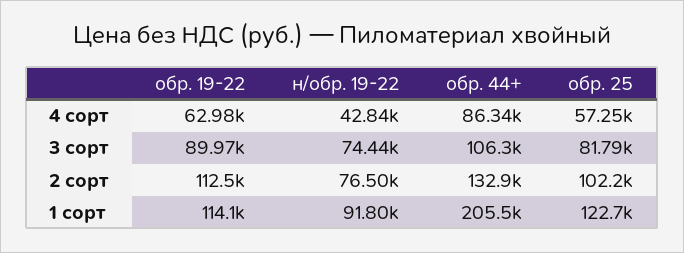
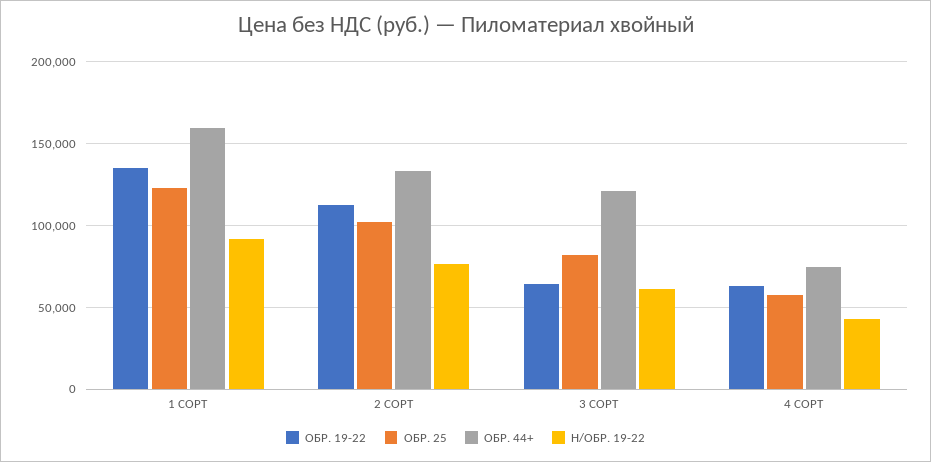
  {
    "обр. 19-22": {
      "4 сорт": 62980,
-     "3 сорт": 89970,
+     "3 сорт": 65000,
      "2 сорт": 112500,
-     "1 сорт": 114100
+     "1 сорт": 135000
    },
    "н/обр. 19-22": {
      "4 сорт": 42840,
-     "3 сорт": 74440,
+     "3 сорт": 60000,
      "2 сорт": 76500,
      "1 сорт": 91800
    },
    "обр. 44+": {
-     "4 сорт": 86340,
+     "4 сорт": 75000,
-     "3 сорт": 106300,
+     "3 сорт": 120000,
      "2 сорт": 132900,
-     "1 сорт": 205500
+     "1 сорт": 160000
    },
    "обр. 25": {
      "4 сорт": 57250,
      "3 сорт": 81790,
      "2 сорт": 102200,
      "1 сорт": 122700
    }
  }

